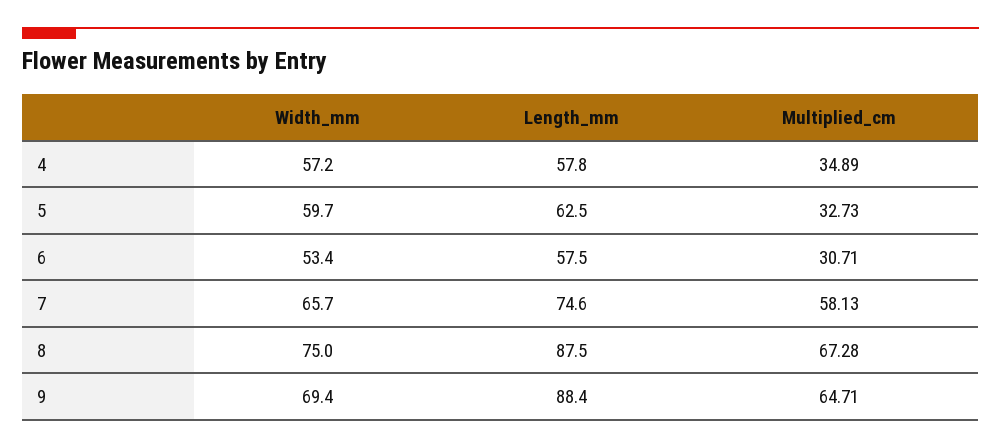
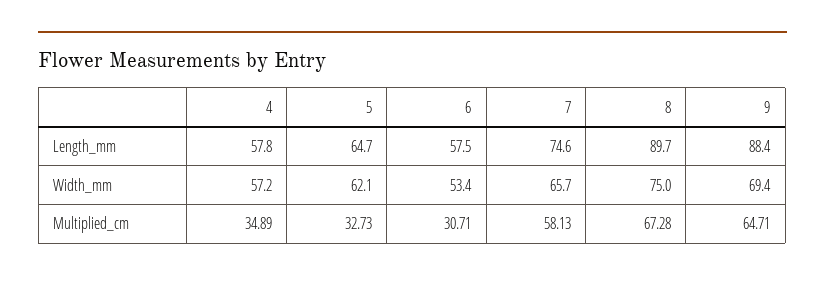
  {
    "Width_mm": {
      "4": 57.2,
-     "5": 59.7,
+     "5": 62.1,
      "6": 53.4,
      "7": 65.7,
      "8": 75,
      "9": 69.4
    },
    "Length_mm": {
      "4": 57.8,
-     "5": 62.5,
+     "5": 64.7,
      "6": 57.5,
      "7": 74.6,
-     "8": 87.5,
+     "8": 89.7,
      "9": 88.4
    },
    "Multiplied_cm": {
      "4": 34.89,
      "5": 32.73,
      "6": 30.71,
      "7": 58.13,
      "8": 67.28,
      "9": 64.71
    }
  }

